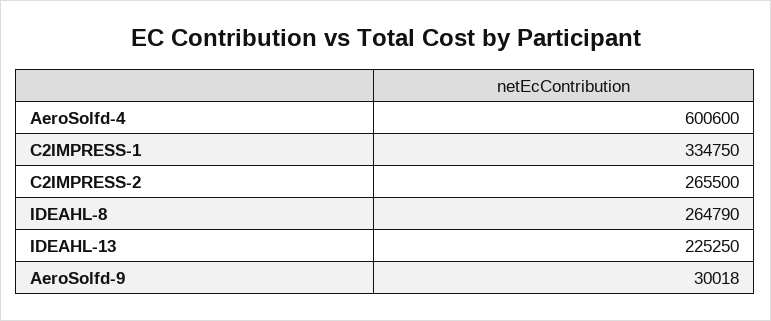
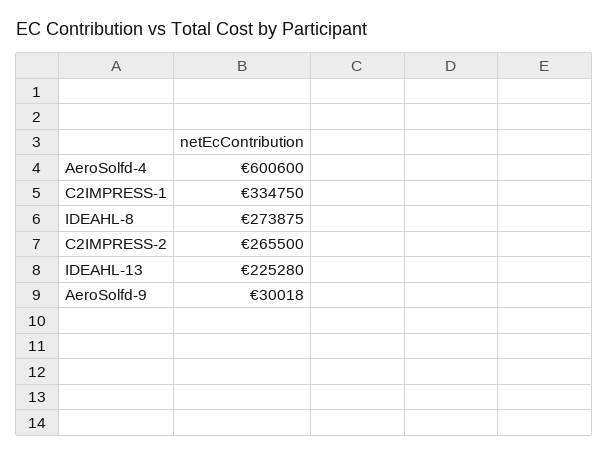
  {
    "AeroSolfd-4": 600600,
    "C2IMPRESS-1": 334750,
    "C2IMPRESS-2": 265500,
-   "IDEAHL-8": 264790,
+   "IDEAHL-8": 273875,
-   "IDEAHL-13": 225250,
+   "IDEAHL-13": 225280,
    "AeroSolfd-9": 30018
  }

